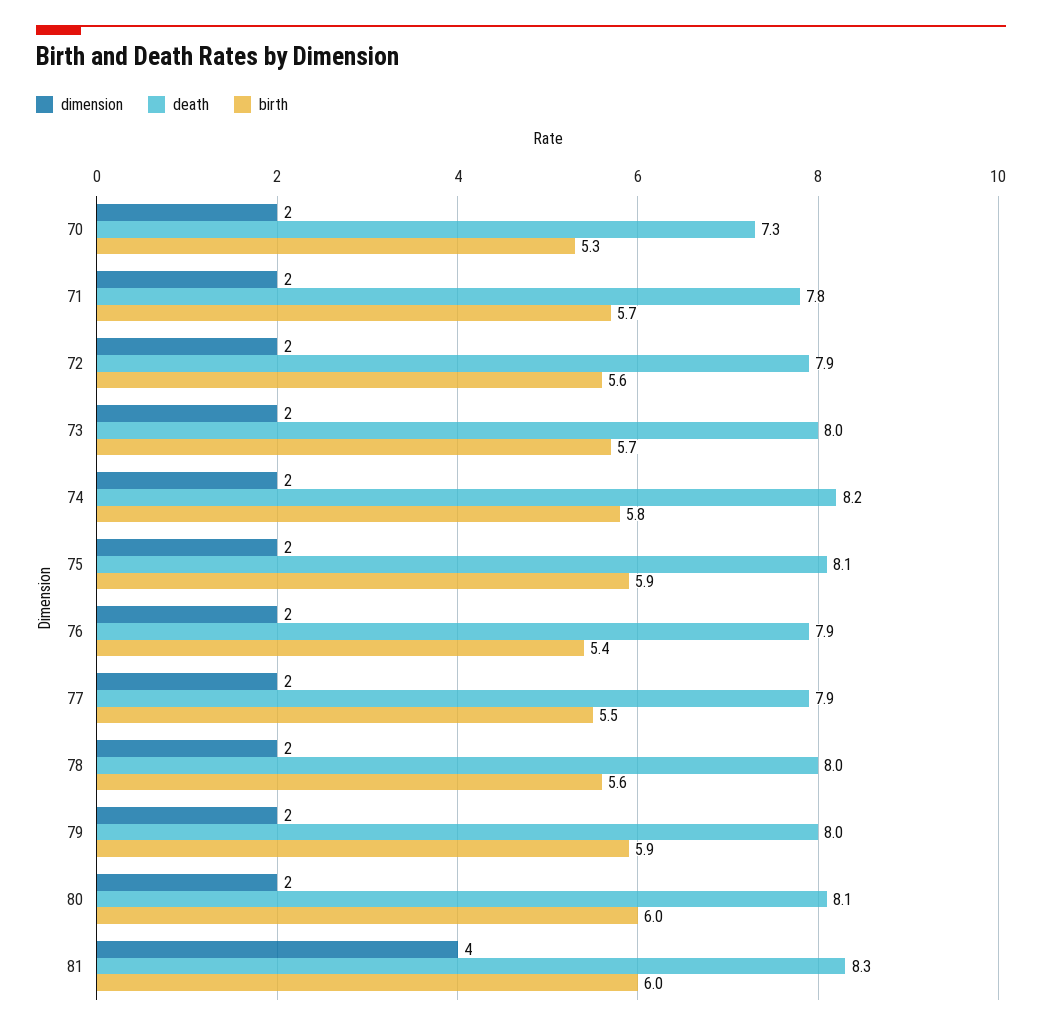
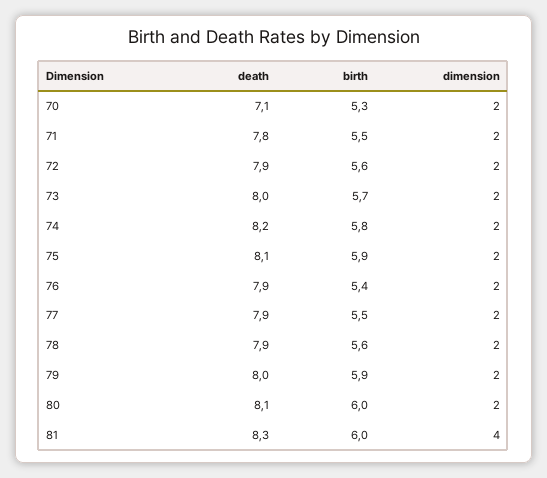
  {
    "dimension": {
      "70": 2,
      "71": 2,
      "72": 2,
      "73": 2,
      "74": 2,
      "75": 2,
      "76": 2,
      "77": 2,
      "78": 2,
      "79": 2,
      "80": 2,
      "81": 4
    },
    "death": {
-     "70": 7.3,
+     "70": 7.1,
      "71": 7.8,
      "72": 7.9,
      "73": 8,
      "74": 8.2,
      "75": 8.1,
      "76": 7.9,
      "77": 7.9,
-     "78": 8,
+     "78": 7.9,
      "79": 8,
      "80": 8.1,
      "81": 8.3
    },
    "birth": {
      "70": 5.3,
-     "71": 5.7,
+     "71": 5.5,
      "72": 5.6,
      "73": 5.7,
      "74": 5.8,
      "75": 5.9,
      "76": 5.4,
      "77": 5.5,
      "78": 5.6,
      "79": 5.9,
      "80": 6,
      "81": 6
    }
  }

